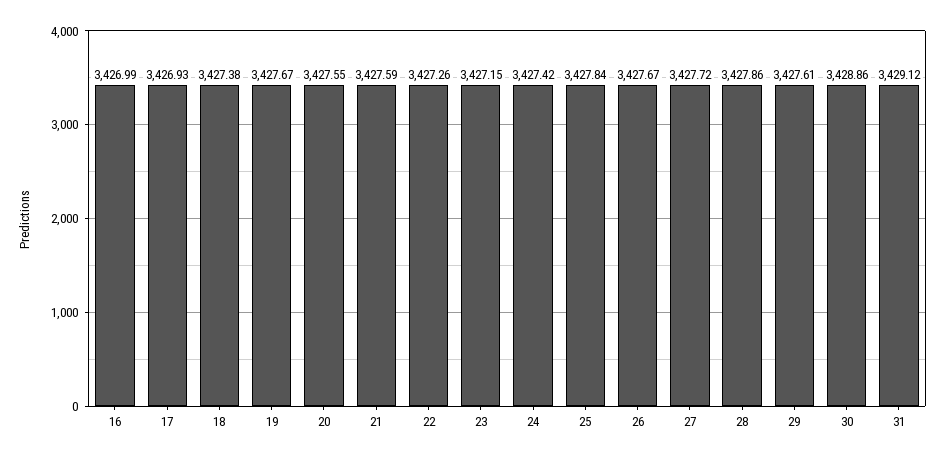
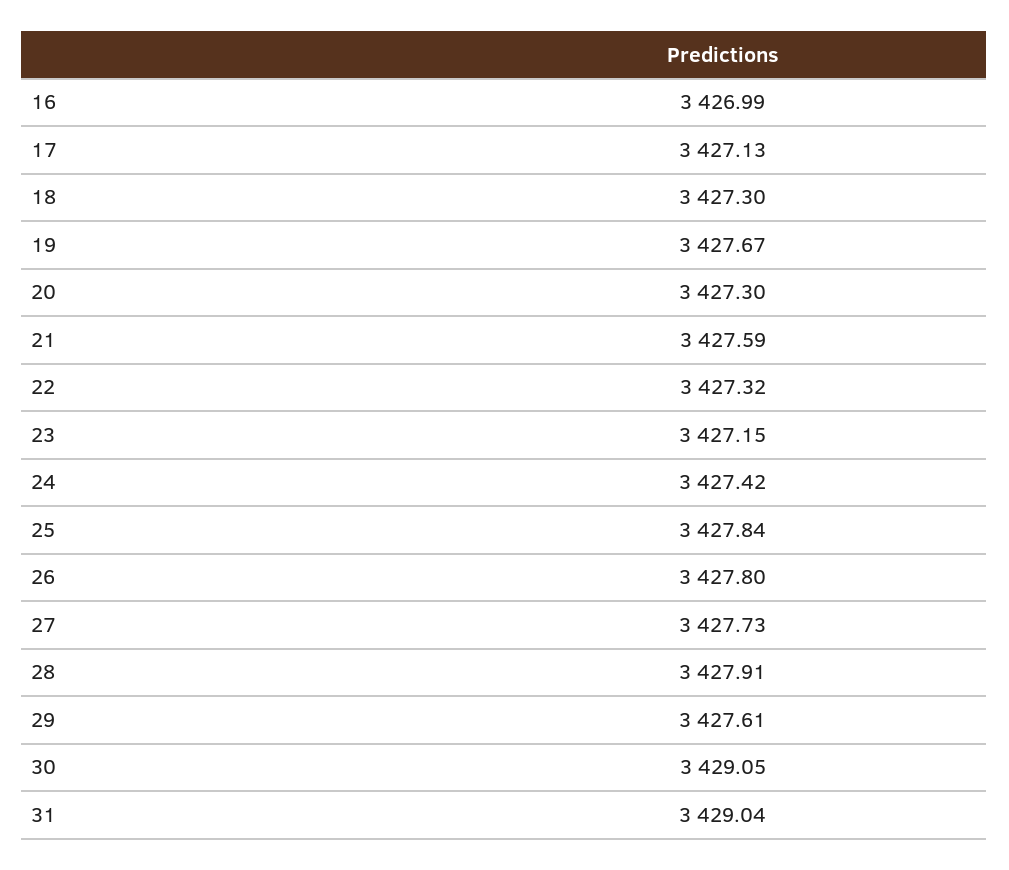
  {
    "16": 3426.99,
-   "17": 3426.93,
+   "17": 3427.13,
-   "18": 3427.38,
+   "18": 3427.3,
    "19": 3427.67,
-   "20": 3427.55,
+   "20": 3427.3,
    "21": 3427.59,
-   "22": 3427.26,
+   "22": 3427.32,
    "23": 3427.15,
    "24": 3427.42,
    "25": 3427.84,
-   "26": 3427.67,
+   "26": 3427.8,
-   "27": 3427.72,
+   "27": 3427.73,
-   "28": 3427.86,
+   "28": 3427.91,
    "29": 3427.61,
-   "30": 3428.86,
+   "30": 3429.05,
-   "31": 3429.12
+   "31": 3429.04
  }

